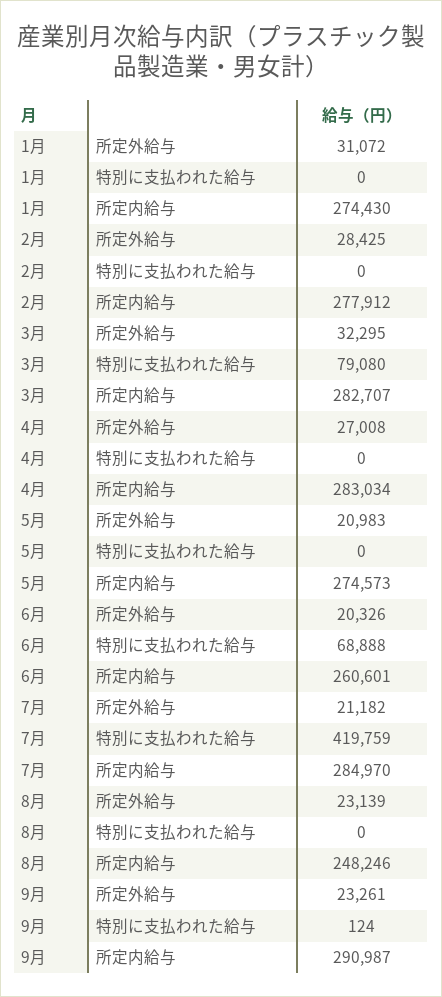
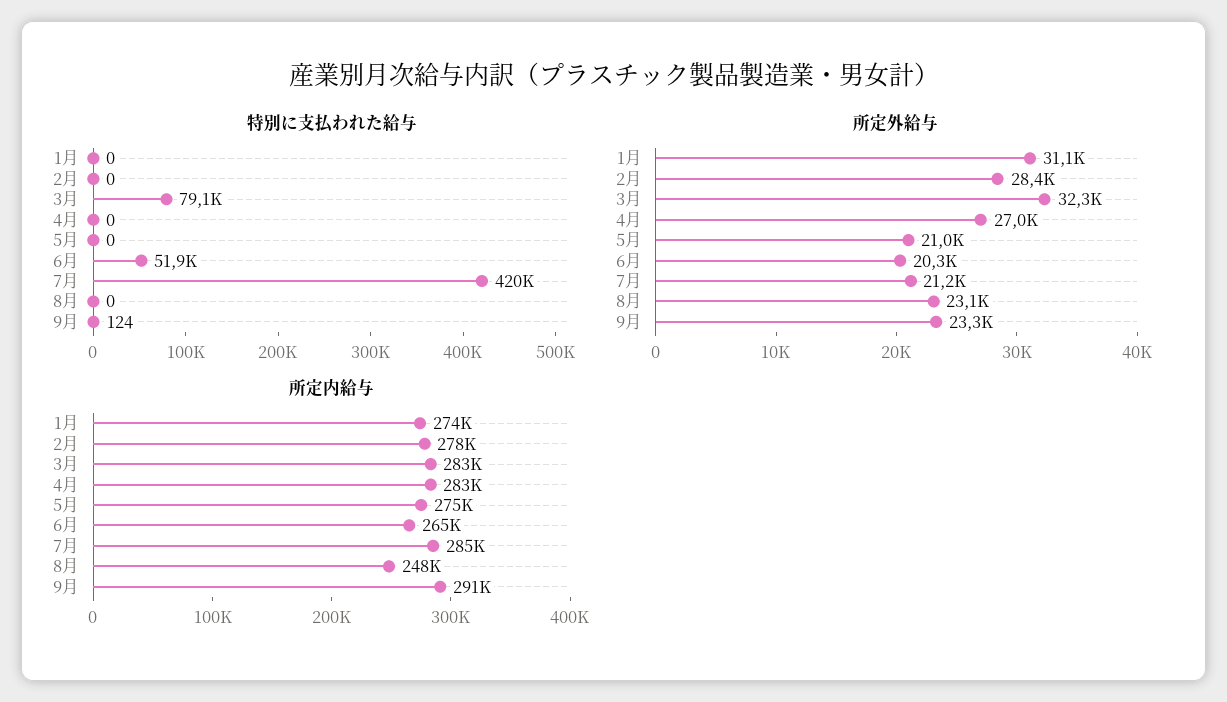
  {
    "所定外給与": {
      "1月": 31072,
      "2月": 28425,
      "3月": 32295,
      "4月": 27008,
      "5月": 20983,
      "6月": 20326,
      "7月": 21182,
      "8月": 23139,
      "9月": 23261
    },
    "特別に支払われた給与": {
      "1月": 0,
      "2月": 0,
      "3月": 79080,
      "4月": 0,
      "5月": 0,
-     "6月": 68888,
+     "6月": 51900,
      "7月": 419759,
      "8月": 0,
      "9月": 124
    },
    "所定内給与": {
      "1月": 274430,
      "2月": 277912,
      "3月": 282707,
      "4月": 283034,
      "5月": 274573,
-     "6月": 260601,
+     "6月": 265000,
      "7月": 284970,
      "8月": 248246,
      "9月": 290987
    }
  }

